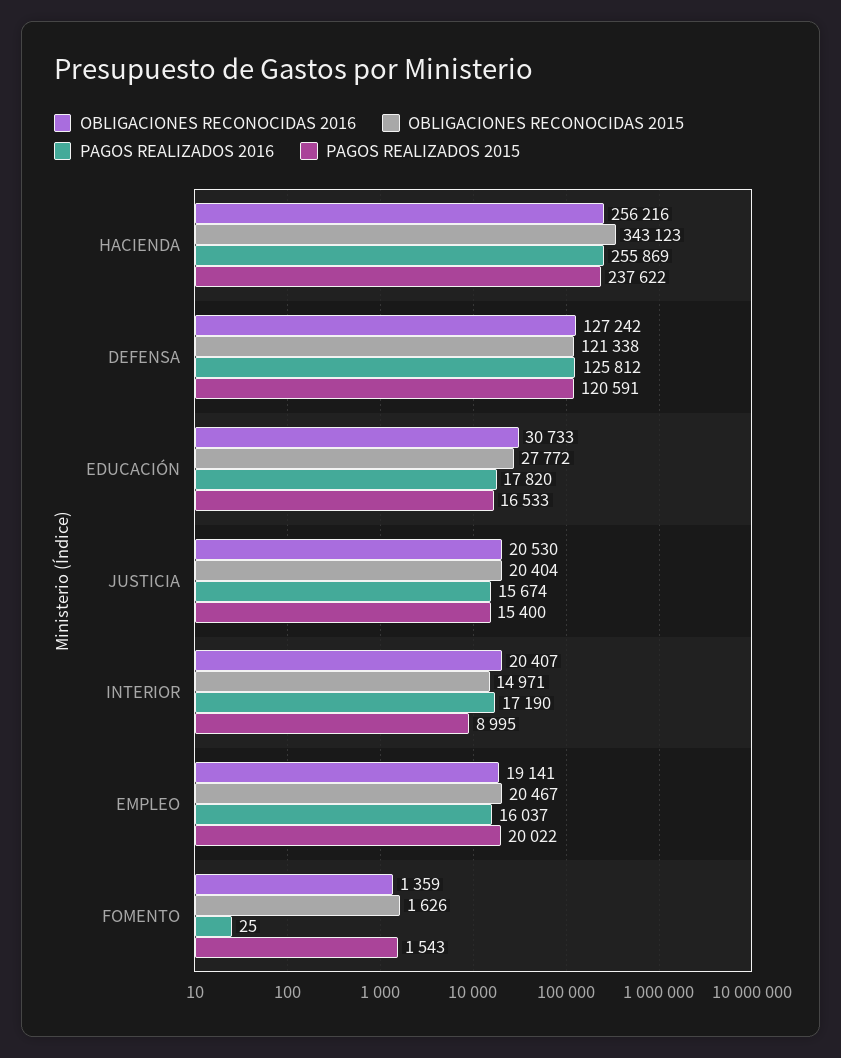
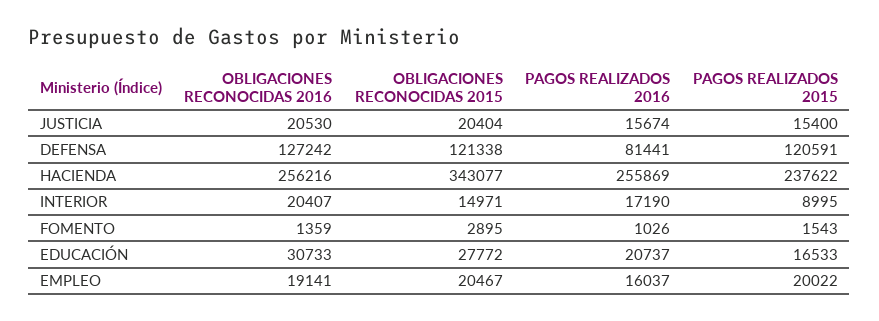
  {
    "OBLIGACIONES RECONOCIDAS 2016": {
      "HACIENDA": 256216,
      "DEFENSA": 127242,
      "EDUCACIÓN": 30733,
      "JUSTICIA": 20530,
      "INTERIOR": 20407,
      "EMPLEO": 19141,
      "FOMENTO": 1359
    },
    "OBLIGACIONES RECONOCIDAS 2015": {
-     "HACIENDA": 343123,
+     "HACIENDA": 343077,
      "DEFENSA": 121338,
      "EDUCACIÓN": 27772,
      "JUSTICIA": 20404,
      "INTERIOR": 14971,
      "EMPLEO": 20467,
-     "FOMENTO": 1626
+     "FOMENTO": 2895
    },
    "PAGOS REALIZADOS 2016": {
      "HACIENDA": 255869,
-     "DEFENSA": 125812,
+     "DEFENSA": 81441,
-     "EDUCACIÓN": 17820,
+     "EDUCACIÓN": 20737,
      "JUSTICIA": 15674,
      "INTERIOR": 17190,
      "EMPLEO": 16037,
-     "FOMENTO": 25
+     "FOMENTO": 1026
    },
    "PAGOS REALIZADOS 2015": {
      "HACIENDA": 237622,
      "DEFENSA": 120591,
      "EDUCACIÓN": 16533,
      "JUSTICIA": 15400,
      "INTERIOR": 8995,
      "EMPLEO": 20022,
      "FOMENTO": 1543
    }
  }

